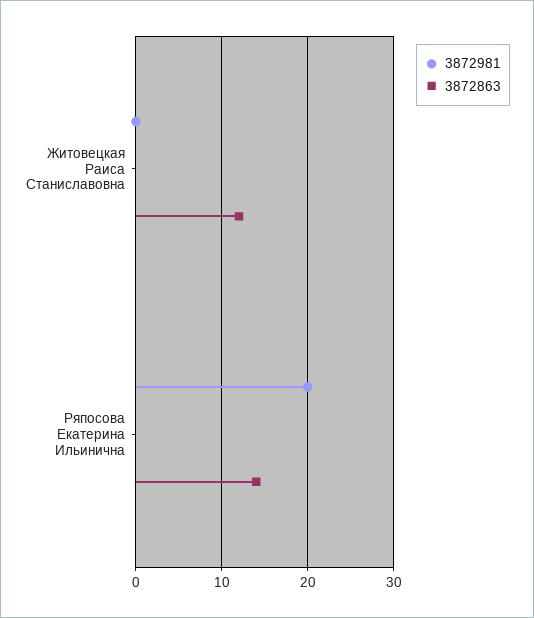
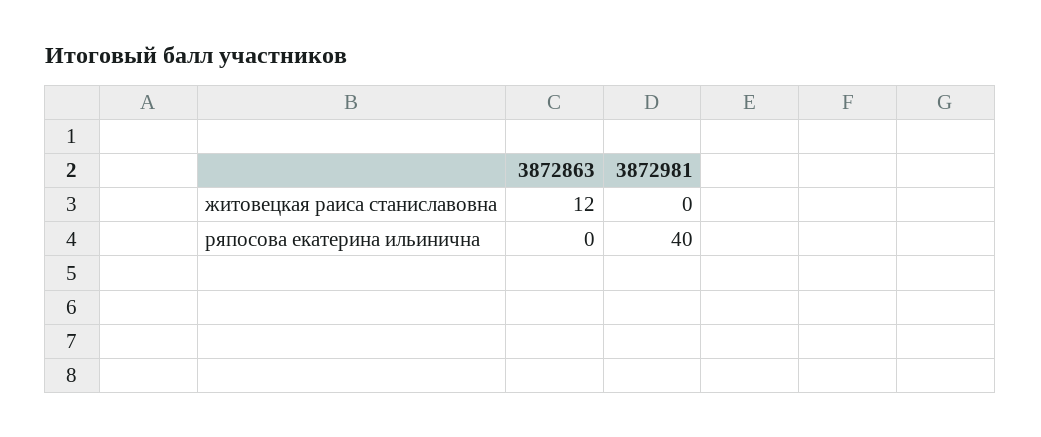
  {
    "3872981": {
      "Житовецкая Раиса Станиславовна": 0,
-     "Ряпосова Екатерина Ильинична": 20
+     "Ряпосова Екатерина Ильинична": 40
    },
    "3872863": {
      "Житовецкая Раиса Станиславовна": 12,
-     "Ряпосова Екатерина Ильинична": 14
+     "Ряпосова Екатерина Ильинична": 0
    }
  }

